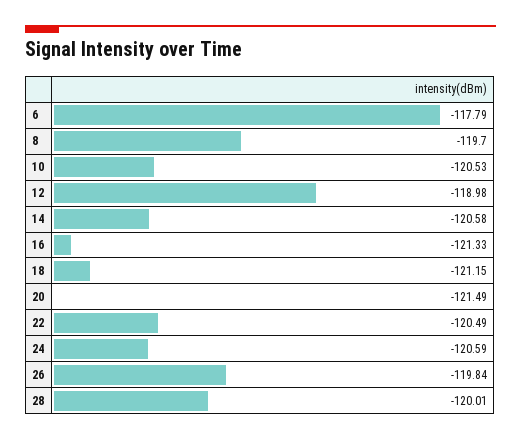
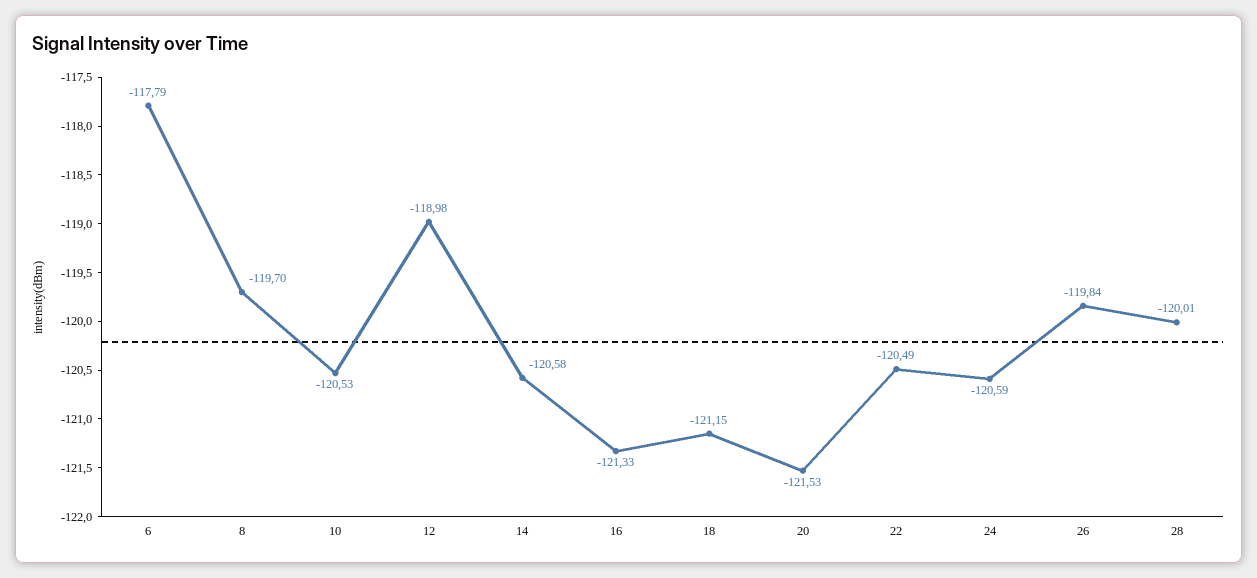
  {
    "6": -117.79,
    "8": -119.7,
    "10": -120.53,
    "12": -118.98,
    "14": -120.58,
    "16": -121.33,
    "18": -121.15,
-   "20": -121.49,
+   "20": -121.53,
    "22": -120.49,
    "24": -120.59,
    "26": -119.84,
    "28": -120.01
  }

